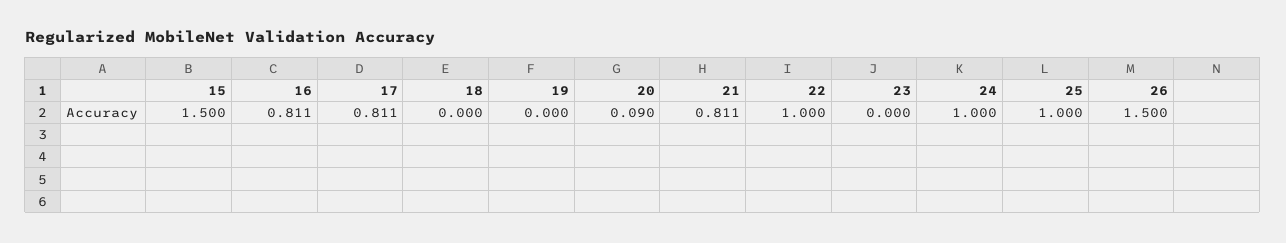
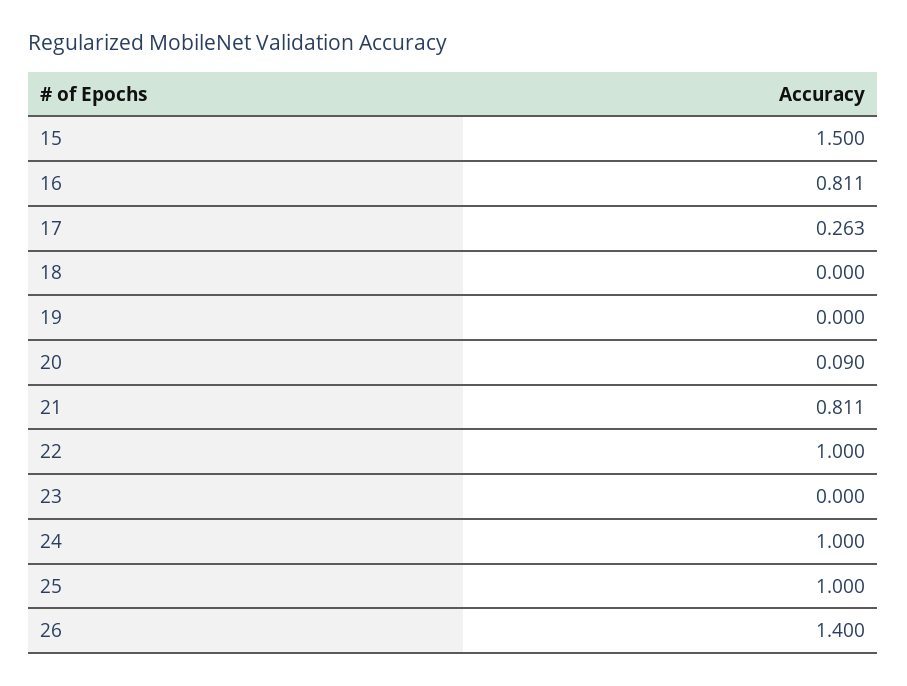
  {
    "15": 1.5,
    "16": 0.811,
-   "17": 0.811,
+   "17": 0.263,
    "18": 0,
    "19": 0,
    "20": 0.09,
    "21": 0.811,
    "22": 1,
    "23": 0,
    "24": 1,
    "25": 1,
-   "26": 1.5
+   "26": 1.4
  }

